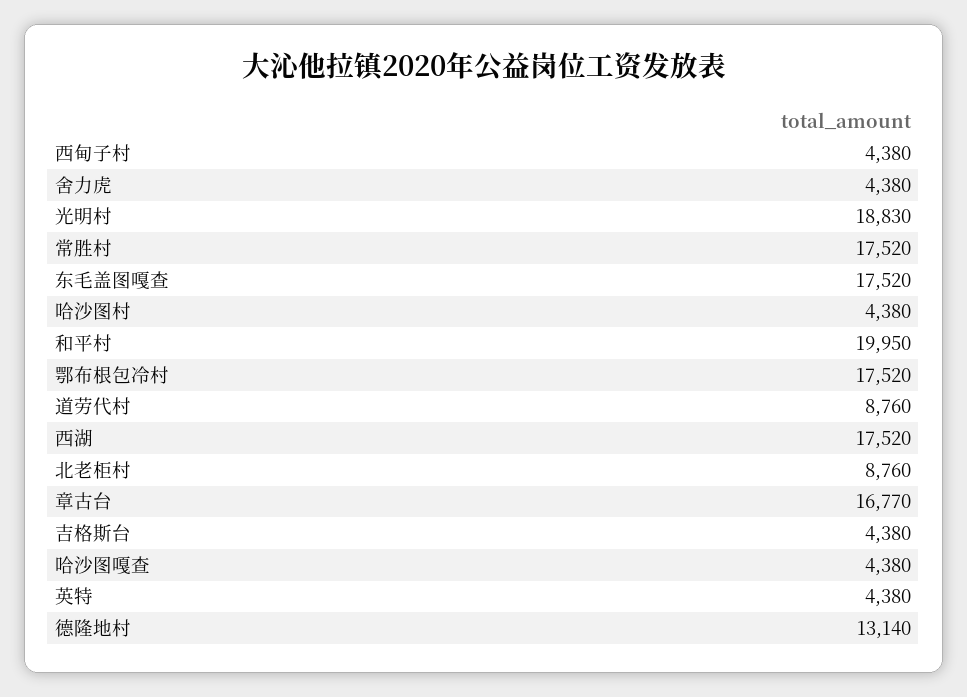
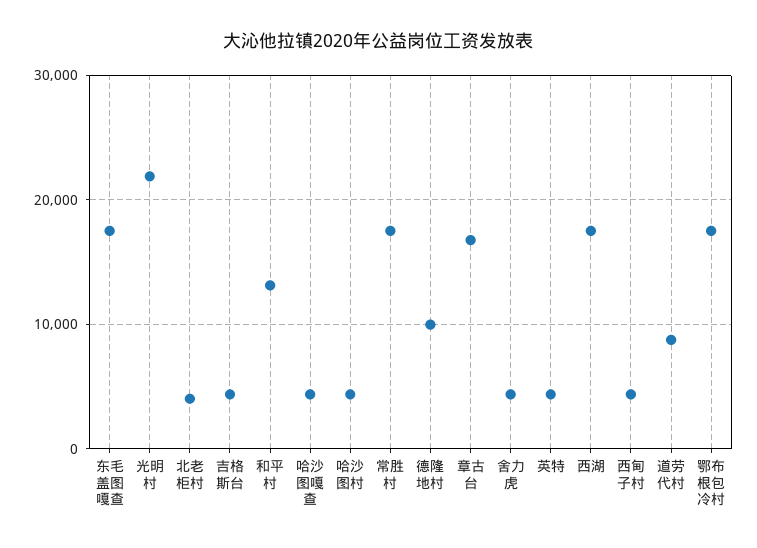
  {
    "西甸子村": 4380,
    "舍力虎": 4380,
-   "光明村": 18830,
+   "光明村": 22000,
    "常胜村": 17520,
    "东毛盖图嘎查": 17520,
    "哈沙图村": 4380,
-   "和平村": 19950,
+   "和平村": 13000,
    "鄂布根包冷村": 17520,
    "道劳代村": 8760,
    "西湖": 17520,
-   "北老柜村": 8760,
+   "北老柜村": 4000,
    "章古台": 16770,
    "吉格斯台": 4380,
    "哈沙图嘎查": 4380,
    "英特": 4380,
-   "德隆地村": 13140
+   "德隆地村": 10000
  }

